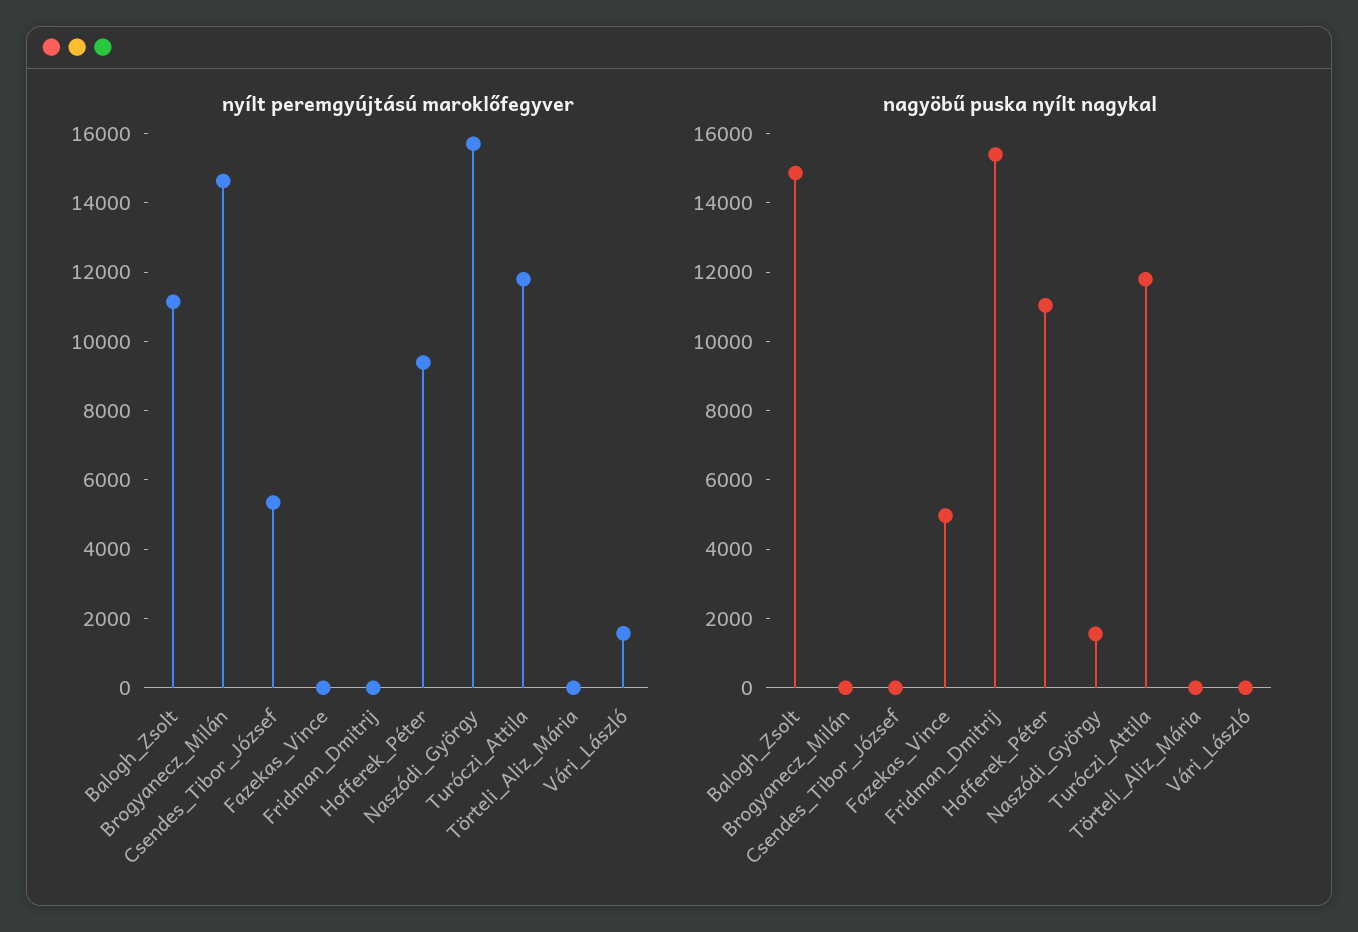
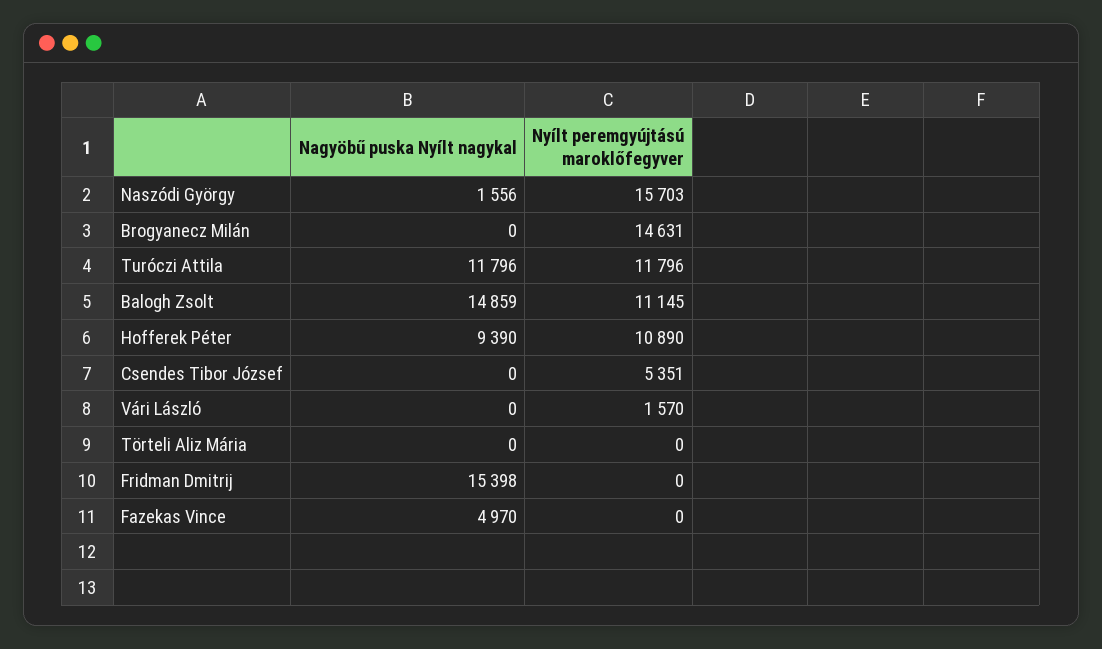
  {
    "nyílt peremgyújtású maroklőfegyver": {
      "Balogh_Zsolt": 11145,
      "Brogyanecz_Milán": 14631,
      "Csendes_Tibor_József": 5351,
      "Fazekas_Vince": 0,
      "Fridman_Dmitrij": 0,
-     "Hofferek_Péter": 9500,
+     "Hofferek_Péter": 10890,
      "Naszódi_György": 15703,
      "Turóczi_Attila": 11796,
      "Törteli_Aliz_Mária": 0,
      "Vári_László": 1570
    },
    "nagyöbű puska nyílt nagykal": {
      "Balogh_Zsolt": 14859,
      "Brogyanecz_Milán": 0,
      "Csendes_Tibor_József": 0,
      "Fazekas_Vince": 4970,
      "Fridman_Dmitrij": 15398,
-     "Hofferek_Péter": 11000,
+     "Hofferek_Péter": 9390,
      "Naszódi_György": 1556,
      "Turóczi_Attila": 11796,
      "Törteli_Aliz_Mária": 0,
      "Vári_László": 0
    }
  }

